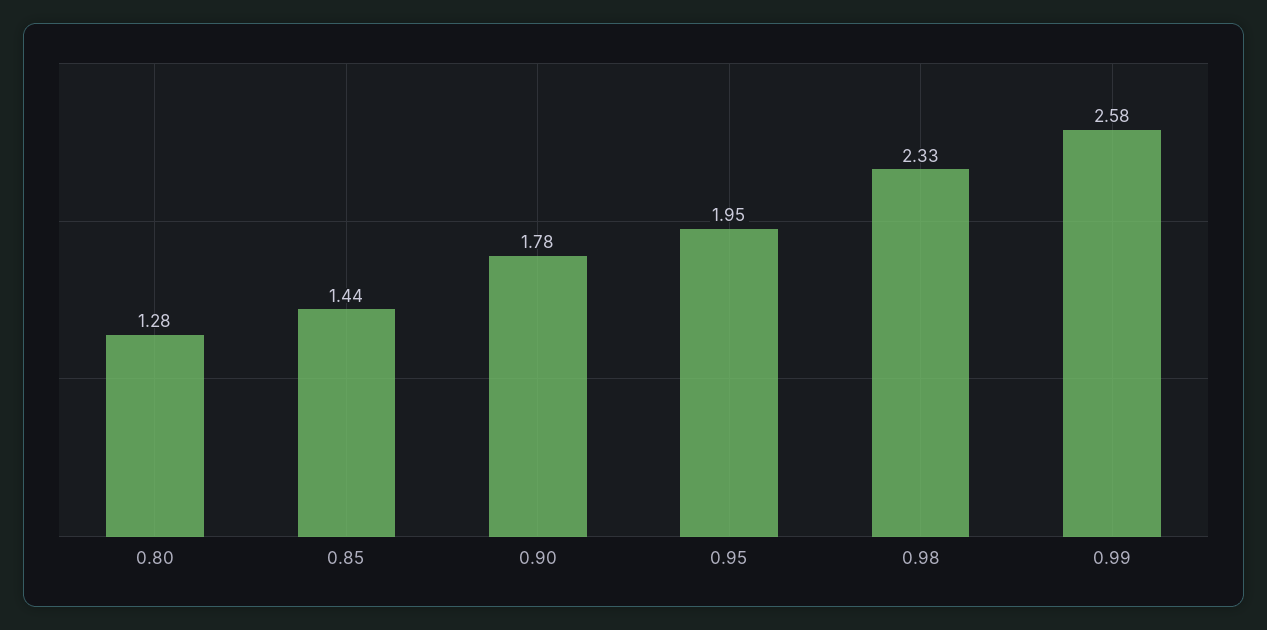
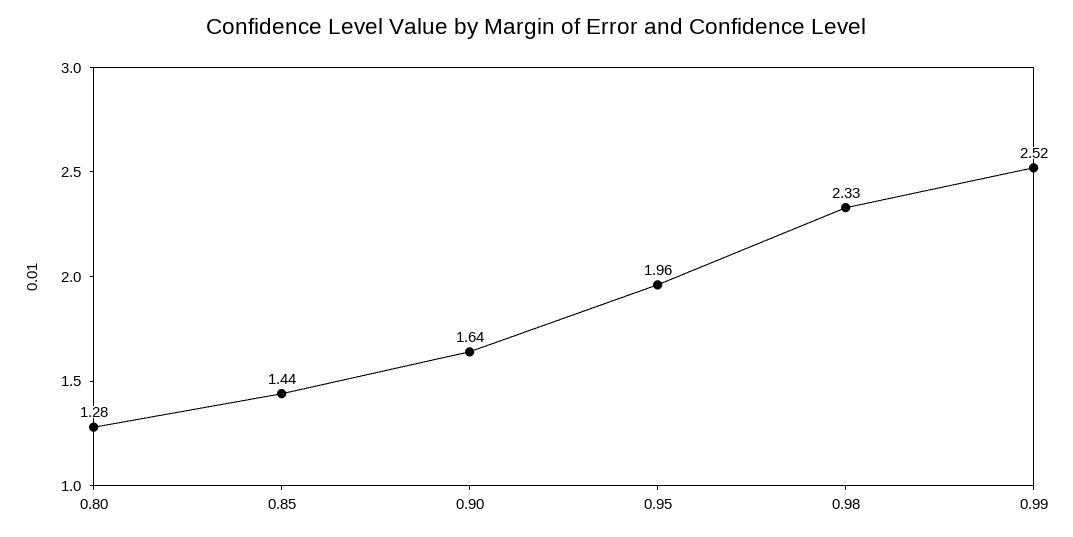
  {
    "0.80": 1.28,
    "0.85": 1.44,
-   "0.90": 1.78,
+   "0.90": 1.64,
-   "0.95": 1.95,
+   "0.95": 1.96,
    "0.98": 2.33,
-   "0.99": 2.58
+   "0.99": 2.52
  }

